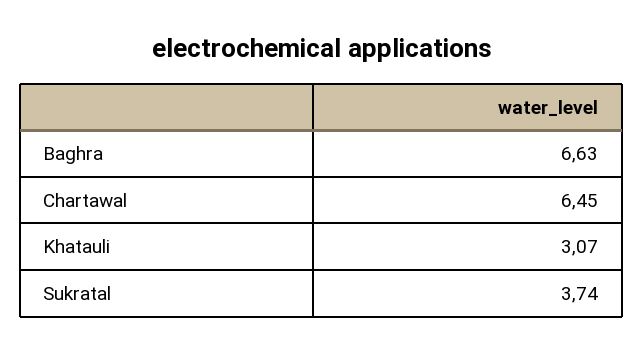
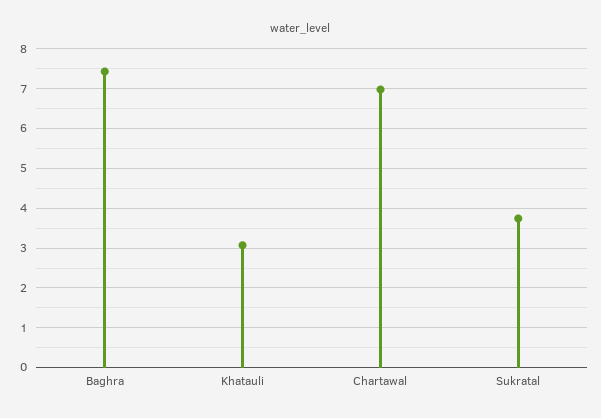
  {
-   "Baghra": 6.63,
+   "Baghra": 7.4,
-   "Chartawal": 6.45,
+   "Chartawal": 7,
    "Khatauli": 3.07,
    "Sukratal": 3.74
  }

